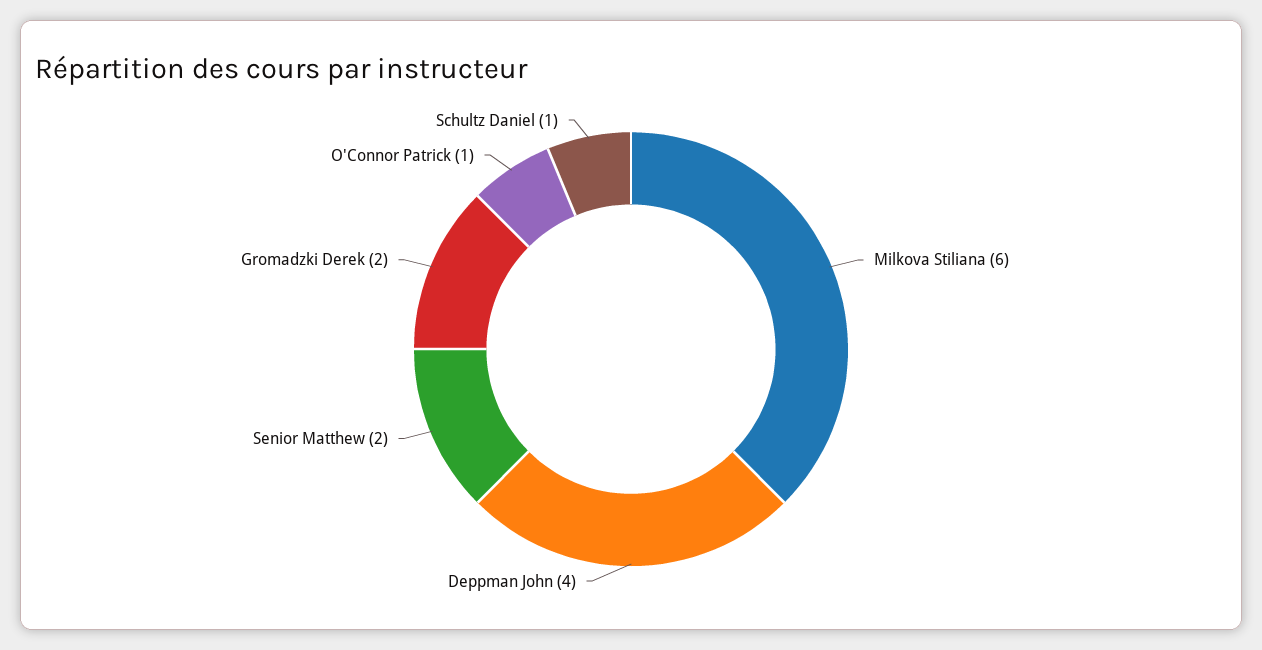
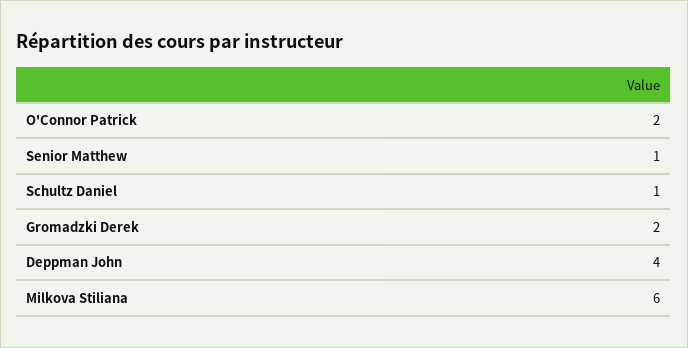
  {
    "Milkova Stiliana": 6,
    "Deppman John": 4,
-   "Senior Matthew": 2,
+   "Senior Matthew": 1,
    "Gromadzki Derek": 2,
-   "O'Connor Patrick": 1,
+   "O'Connor Patrick": 2,
    "Schultz Daniel": 1
  }

